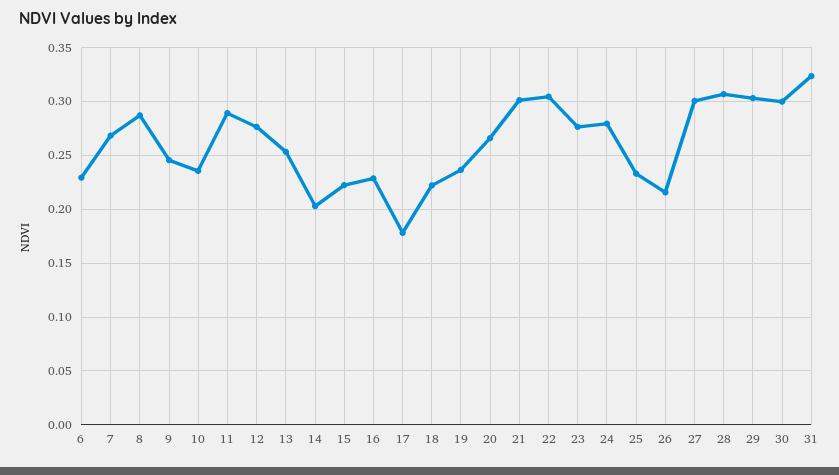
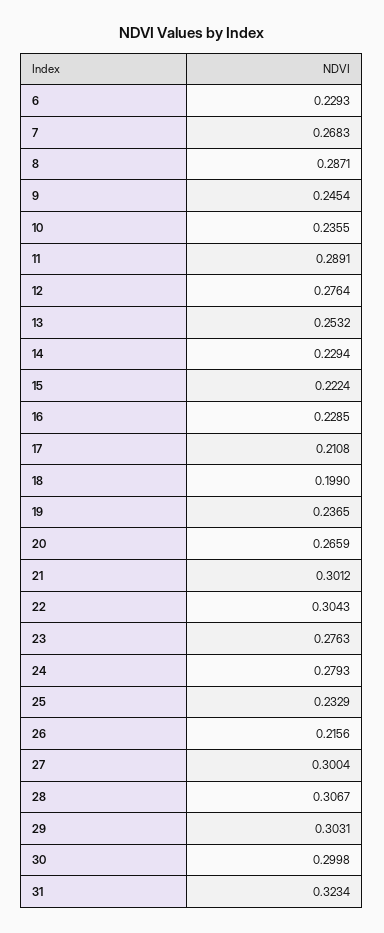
  {
    "6": 0.2293,
    "7": 0.2683,
    "8": 0.2871,
    "9": 0.2454,
    "10": 0.2355,
    "11": 0.2891,
    "12": 0.2764,
    "13": 0.2532,
-   "14": 0.2,
+   "14": 0.2294,
    "15": 0.2224,
    "16": 0.2285,
-   "17": 0.18,
+   "17": 0.2108,
-   "18": 0.22,
+   "18": 0.199,
    "19": 0.2365,
    "20": 0.2659,
    "21": 0.3012,
    "22": 0.3043,
    "23": 0.2763,
    "24": 0.2793,
    "25": 0.2329,
    "26": 0.2156,
    "27": 0.3004,
    "28": 0.3067,
    "29": 0.3031,
    "30": 0.2998,
    "31": 0.3234
  }

